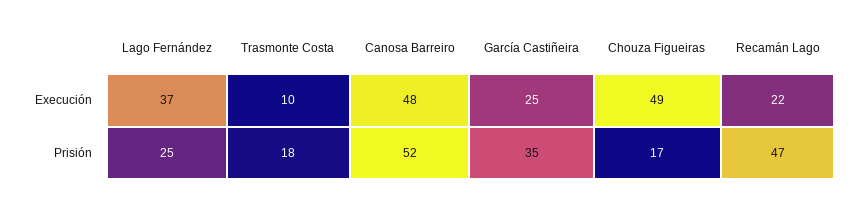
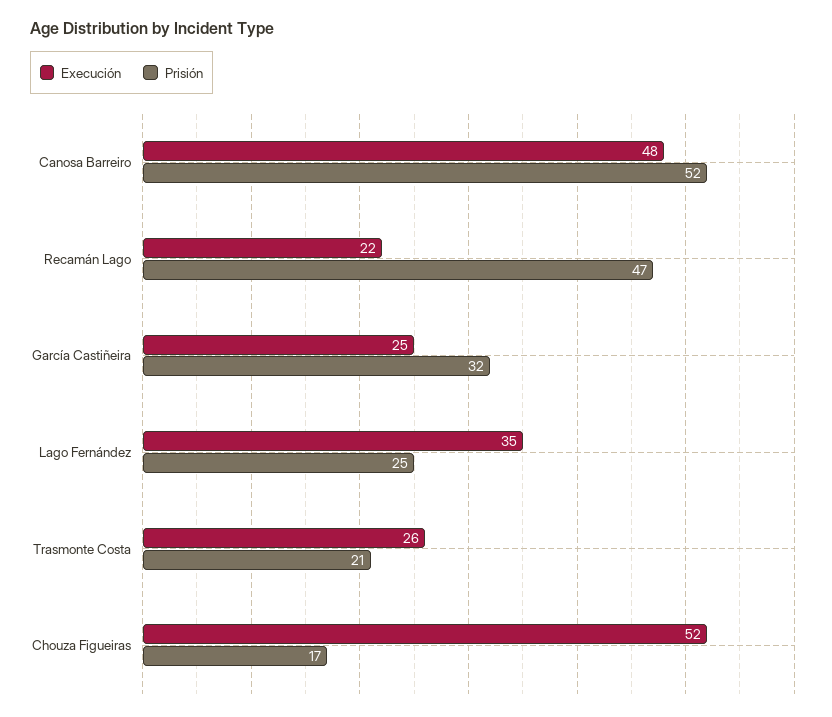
  {
    "Execución": {
-     "Lago Fernández": 37,
+     "Lago Fernández": 35,
-     "Trasmonte Costa": 10,
+     "Trasmonte Costa": 26,
      "Canosa Barreiro": 48,
      "García Castiñeira": 25,
-     "Chouza Figueiras": 49,
+     "Chouza Figueiras": 52,
      "Recamán Lago": 22
    },
    "Prisión": {
      "Lago Fernández": 25,
-     "Trasmonte Costa": 18,
+     "Trasmonte Costa": 21,
      "Canosa Barreiro": 52,
-     "García Castiñeira": 35,
+     "García Castiñeira": 32,
      "Chouza Figueiras": 17,
      "Recamán Lago": 47
    }
  }

